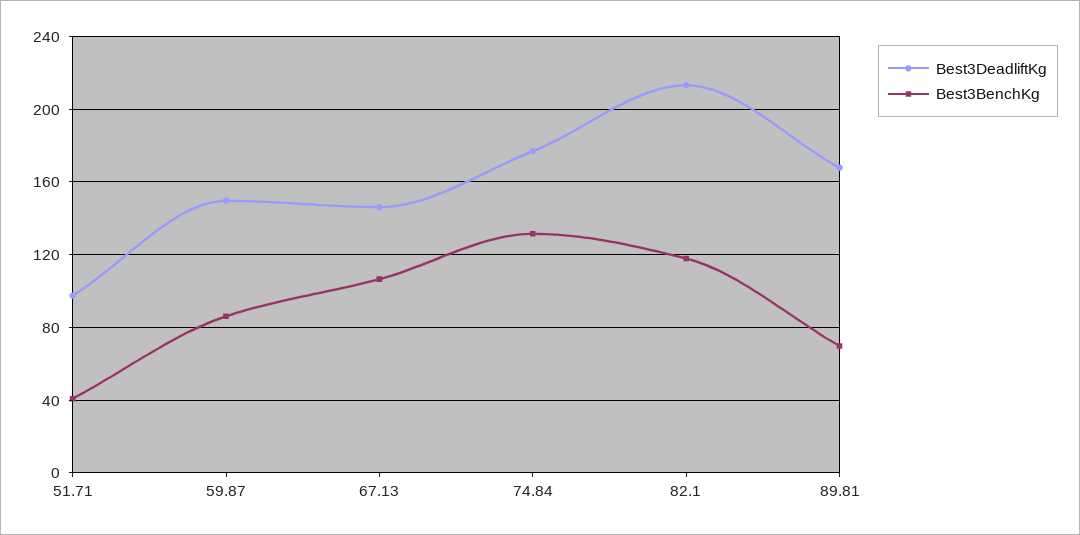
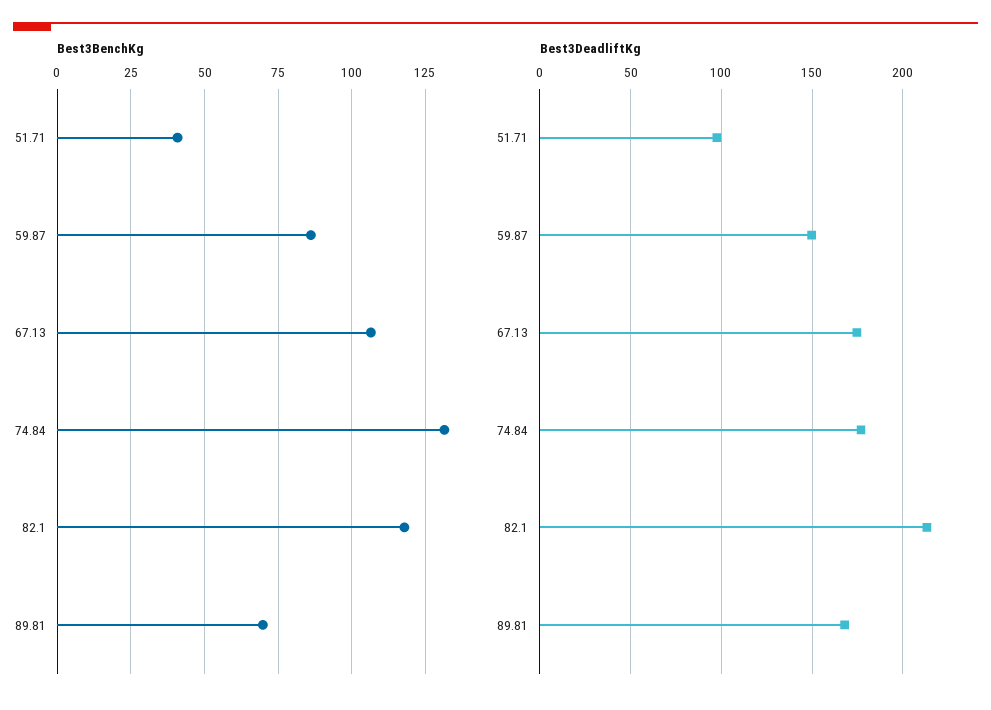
  {
    "Best3DeadliftKg": {
      "51.71": 100,
      "59.87": 150,
-     "67.13": 145,
+     "67.13": 175,
      "74.84": 175,
      "82.1": 215,
      "89.81": 170
    },
    "Best3BenchKg": {
      "51.71": 40,
      "59.87": 85,
      "67.13": 107.5,
      "74.84": 132.5,
      "82.1": 117.5,
      "89.81": 70
    }
  }

